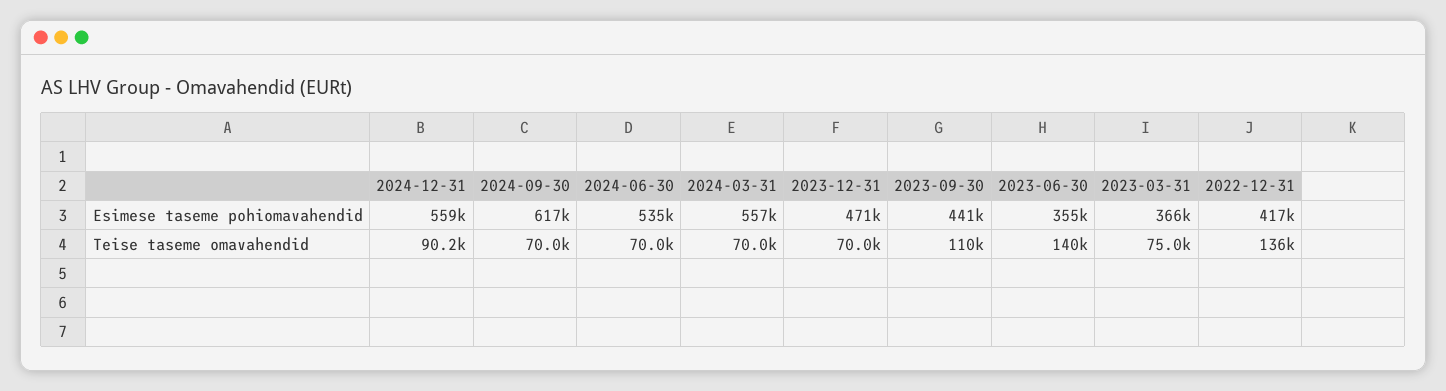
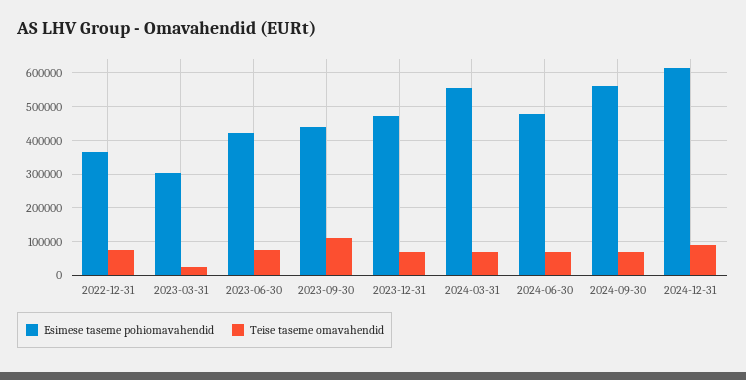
  {
    "Esimese taseme pohiomavahendid": {
-     "2024-12-31": 559000,
+     "2024-12-31": 620000,
-     "2024-09-30": 617000,
+     "2024-09-30": 560000,
-     "2024-06-30": 535000,
+     "2024-06-30": 480000,
      "2024-03-31": 557000,
      "2023-12-31": 471000,
      "2023-09-30": 441000,
-     "2023-06-30": 355000,
+     "2023-06-30": 420000,
-     "2023-03-31": 366000,
+     "2023-03-31": 300000,
-     "2022-12-31": 417000
+     "2022-12-31": 360000
    },
    "Teise taseme omavahendid": {
      "2024-12-31": 90200,
      "2024-09-30": 70000,
      "2024-06-30": 70000,
      "2024-03-31": 70000,
      "2023-12-31": 70000,
      "2023-09-30": 110000,
-     "2023-06-30": 140000,
+     "2023-06-30": 80000,
-     "2023-03-31": 75000,
+     "2023-03-31": 20000,
-     "2022-12-31": 136000
+     "2022-12-31": 80000
    }
  }

